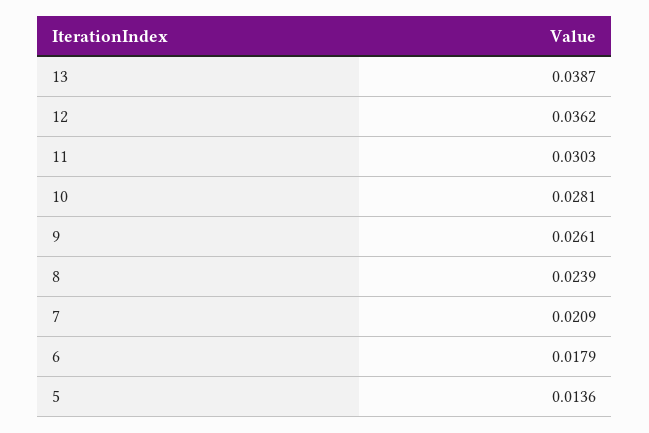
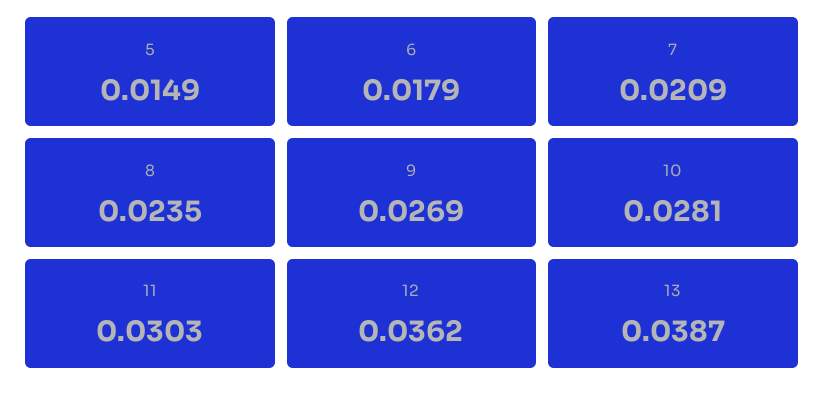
  {
    "13": 0.0387,
    "12": 0.0362,
    "11": 0.0303,
    "10": 0.0281,
-   "9": 0.0261,
+   "9": 0.0269,
-   "8": 0.0239,
+   "8": 0.0235,
    "7": 0.0209,
    "6": 0.0179,
-   "5": 0.0136
+   "5": 0.0149
  }

